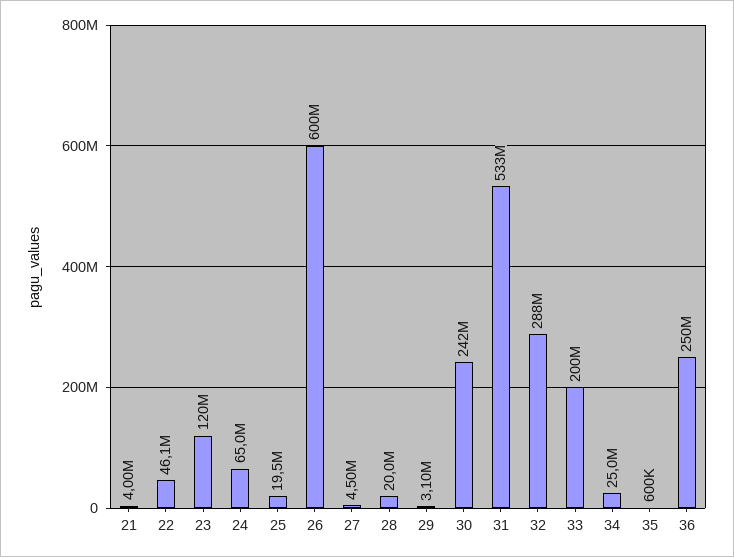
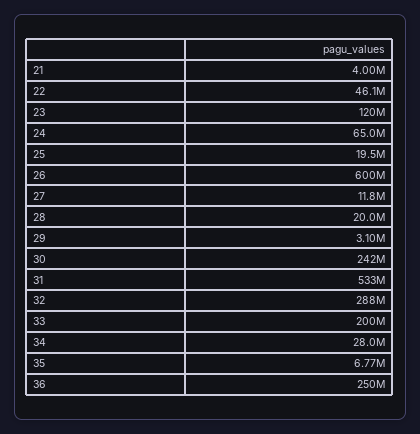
  {
    "21": 4000000,
    "22": 46100000,
    "23": 120000000,
    "24": 65000000,
    "25": 19500000,
    "26": 600000000,
-   "27": 4500000,
+   "27": 11800000,
    "28": 20000000,
    "29": 3100000,
    "30": 242000000,
    "31": 533000000,
    "32": 288000000,
    "33": 200000000,
-   "34": 25000000,
+   "34": 28000000,
-   "35": 600000,
+   "35": 6770000,
    "36": 250000000
  }

